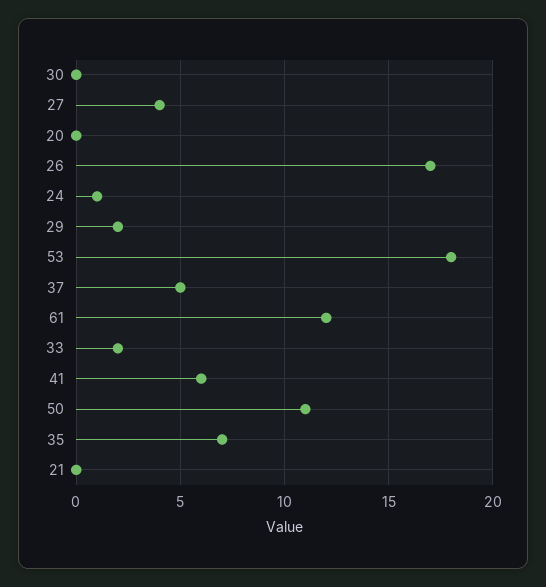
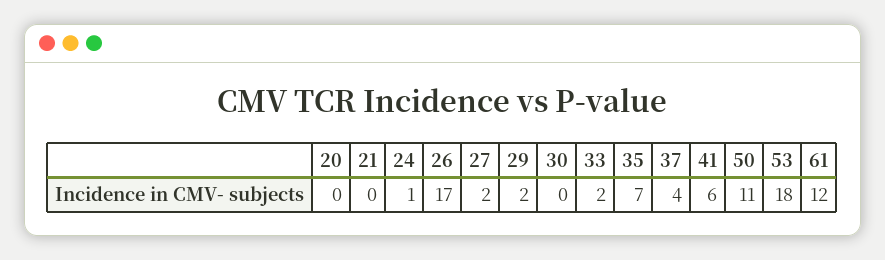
  {
    "30": 0,
-   "27": 4,
+   "27": 2,
    "20": 0,
    "26": 17,
    "24": 1,
    "29": 2,
    "53": 18,
-   "37": 5,
+   "37": 4,
    "61": 12,
    "33": 2,
    "41": 6,
    "50": 11,
    "35": 7,
    "21": 0
  }

